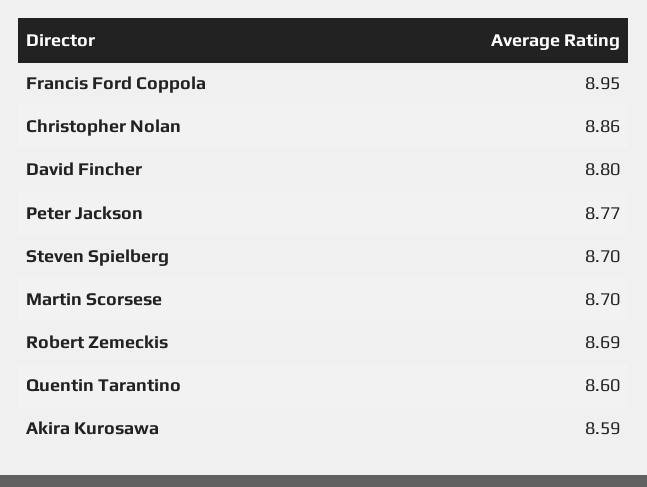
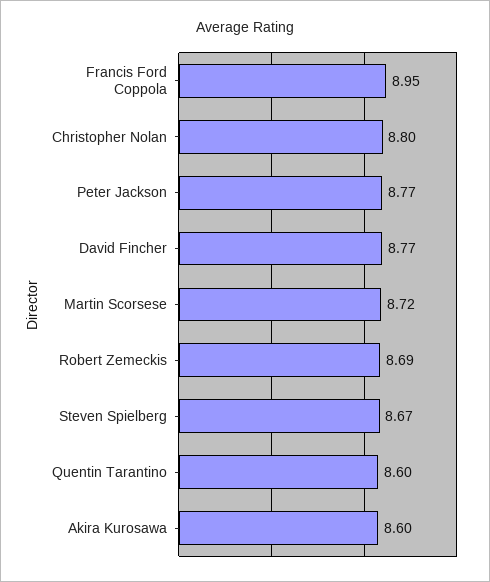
  {
    "Francis Ford Coppola": 8.95,
-   "Christopher Nolan": 8.86,
+   "Christopher Nolan": 8.8,
-   "David Fincher": 8.8,
+   "David Fincher": 8.77,
    "Peter Jackson": 8.77,
-   "Steven Spielberg": 8.7,
+   "Steven Spielberg": 8.67,
-   "Martin Scorsese": 8.7,
+   "Martin Scorsese": 8.72,
    "Robert Zemeckis": 8.69,
    "Quentin Tarantino": 8.6,
-   "Akira Kurosawa": 8.59
+   "Akira Kurosawa": 8.6
  }

